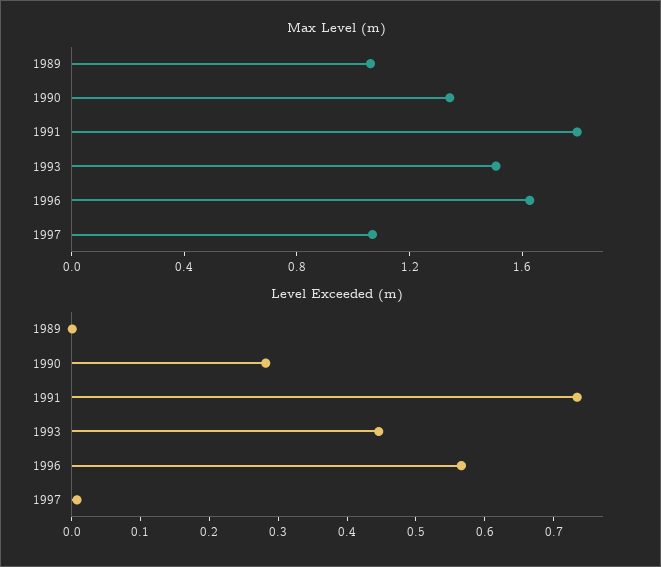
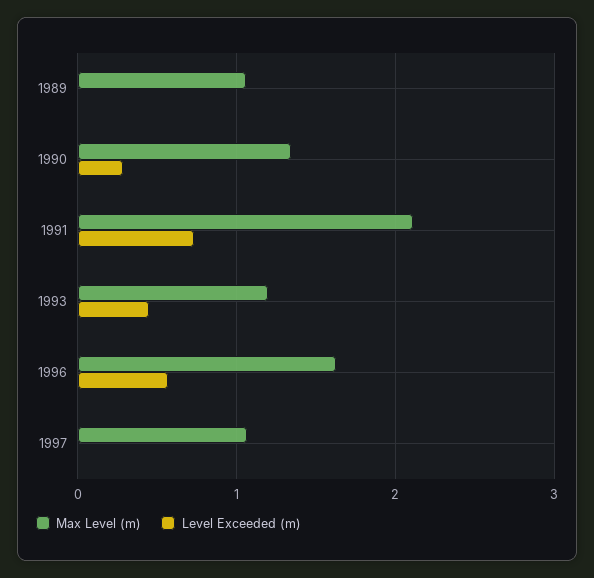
  {
    "Max Level (m)": {
      "1989": 1.1,
      "1990": 1.3,
-     "1991": 1.8,
+     "1991": 2.1,
-     "1993": 1.5,
+     "1993": 1.2,
      "1996": 1.6,
      "1997": 1.1
    },
    "Level Exceeded (m)": {
      "1989": 0,
      "1990": 0.28,
      "1991": 0.74,
      "1993": 0.44,
      "1996": 0.56,
      "1997": 0
    }
  }

